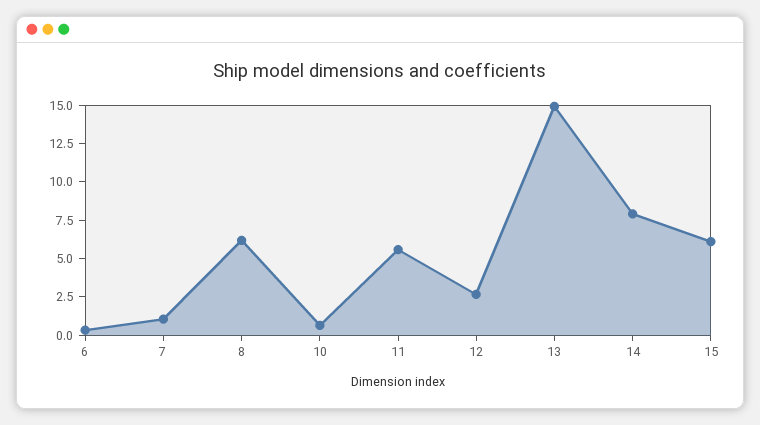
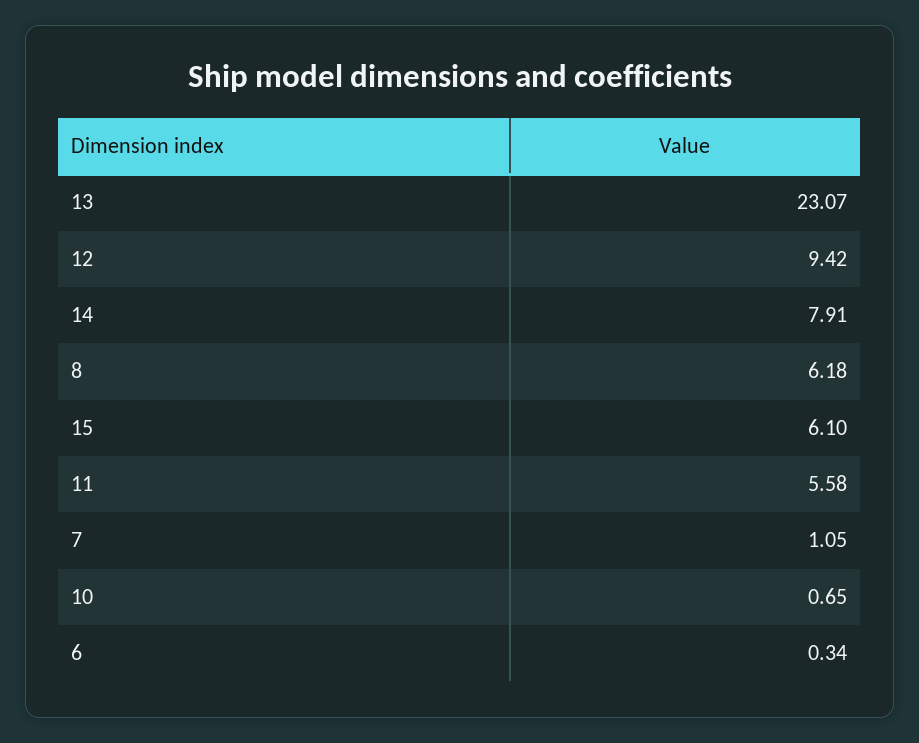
  {
    "6": 0.34,
    "7": 1.05,
    "8": 6.18,
    "10": 0.65,
    "11": 5.58,
-   "12": 2.5,
+   "12": 9.42,
-   "13": 15,
+   "13": 23.07,
    "14": 7.91,
    "15": 6.1
  }

